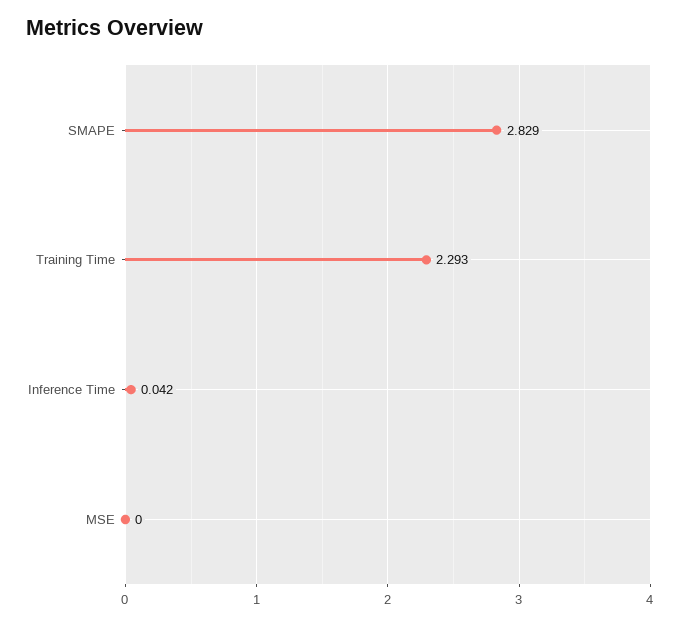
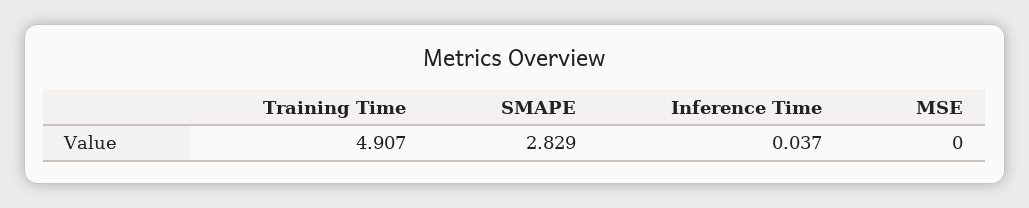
  {
    "SMAPE": 2.829,
-   "Training Time": 2.293,
+   "Training Time": 4.907,
-   "Inference Time": 0.042,
+   "Inference Time": 0.037,
    "MSE": 0
  }

